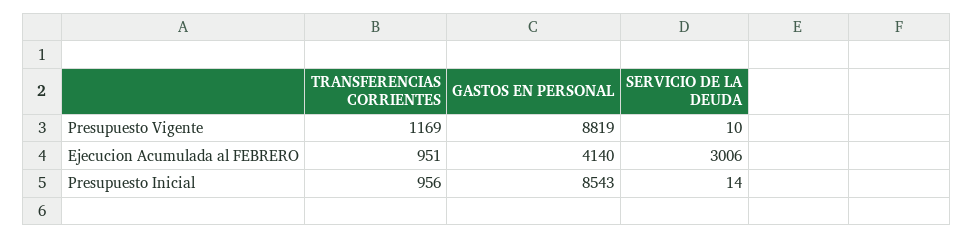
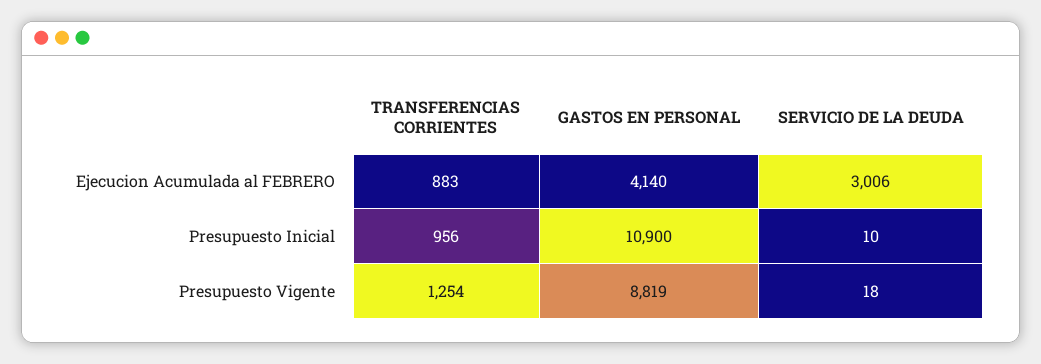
  {
    "TRANSFERENCIAS CORRIENTES": {
-     "Presupuesto Vigente": 1169,
+     "Presupuesto Vigente": 1254,
-     "Ejecucion Acumulada al FEBRERO": 951,
+     "Ejecucion Acumulada al FEBRERO": 883,
      "Presupuesto Inicial": 956
    },
    "GASTOS EN PERSONAL": {
      "Presupuesto Vigente": 8819,
      "Ejecucion Acumulada al FEBRERO": 4140,
-     "Presupuesto Inicial": 8543
+     "Presupuesto Inicial": 10900
    },
    "SERVICIO DE LA DEUDA": {
-     "Presupuesto Vigente": 10,
+     "Presupuesto Vigente": 18,
      "Ejecucion Acumulada al FEBRERO": 3006,
-     "Presupuesto Inicial": 14
+     "Presupuesto Inicial": 10
    }
  }

